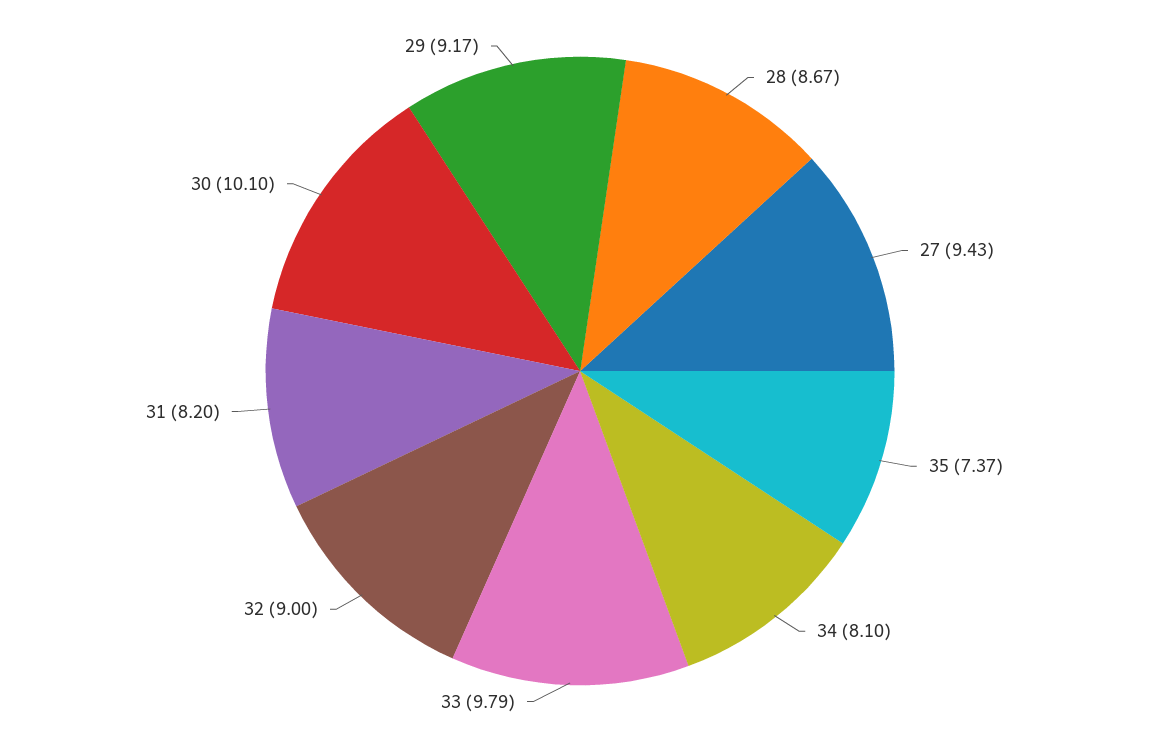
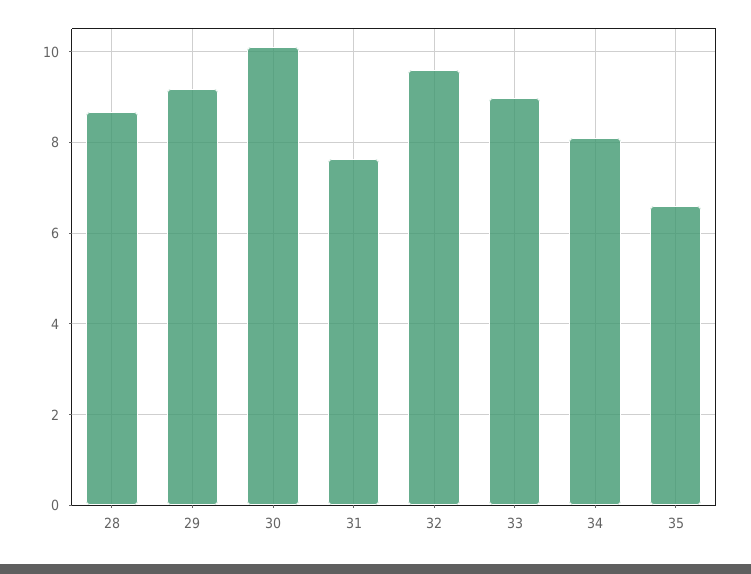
  {
    "28": 8.67,
-   "27": 9.43,
-   "35": 7.37,
+   "35": 6.6,
    "34": 8.1,
-   "33": 9.79,
+   "33": 9,
-   "32": 9,
+   "32": 9.6,
-   "31": 8.2,
+   "31": 7.6,
    "30": 10.1,
    "29": 9.17
  }

